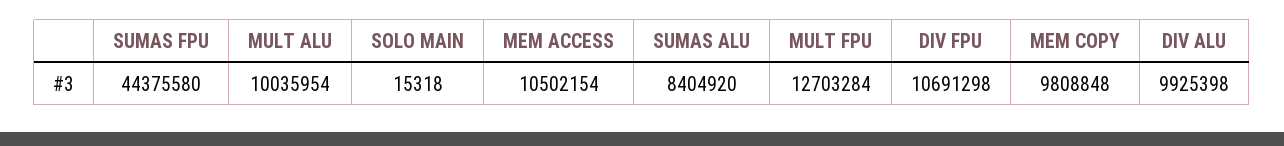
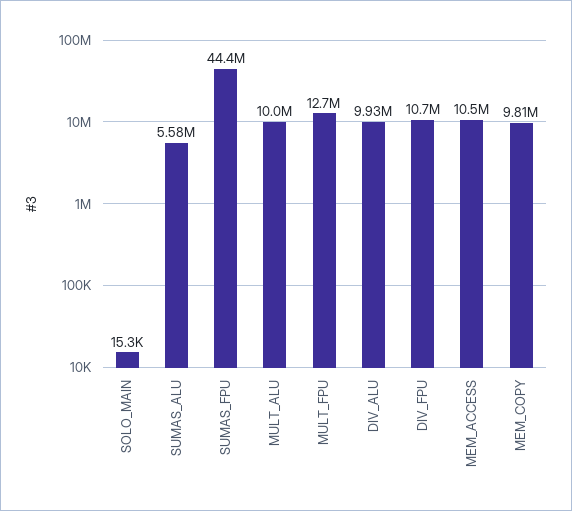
  {
    "SUMAS FPU": 44375580,
    "MULT ALU": 10035954,
    "SOLO MAIN": 15318,
    "MEM ACCESS": 10502154,
-   "SUMAS ALU": 8404920,
+   "SUMAS ALU": 5580000,
    "MULT FPU": 12703284,
    "DIV FPU": 10691298,
    "MEM COPY": 9808848,
    "DIV ALU": 9925398
  }

